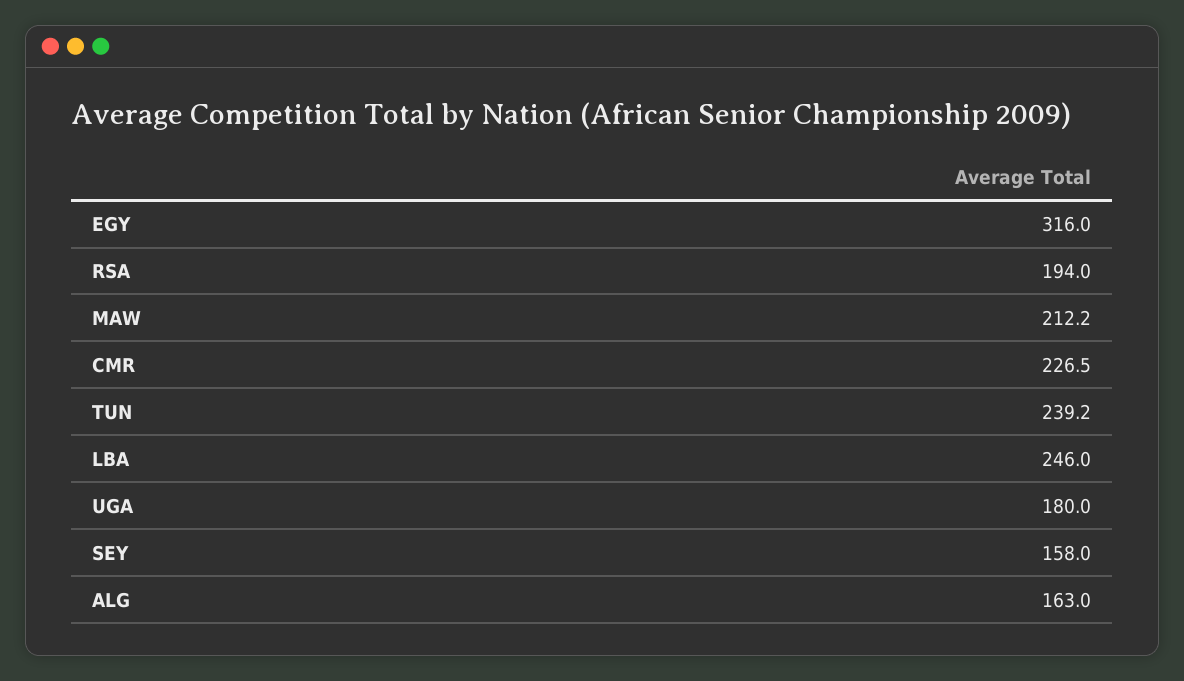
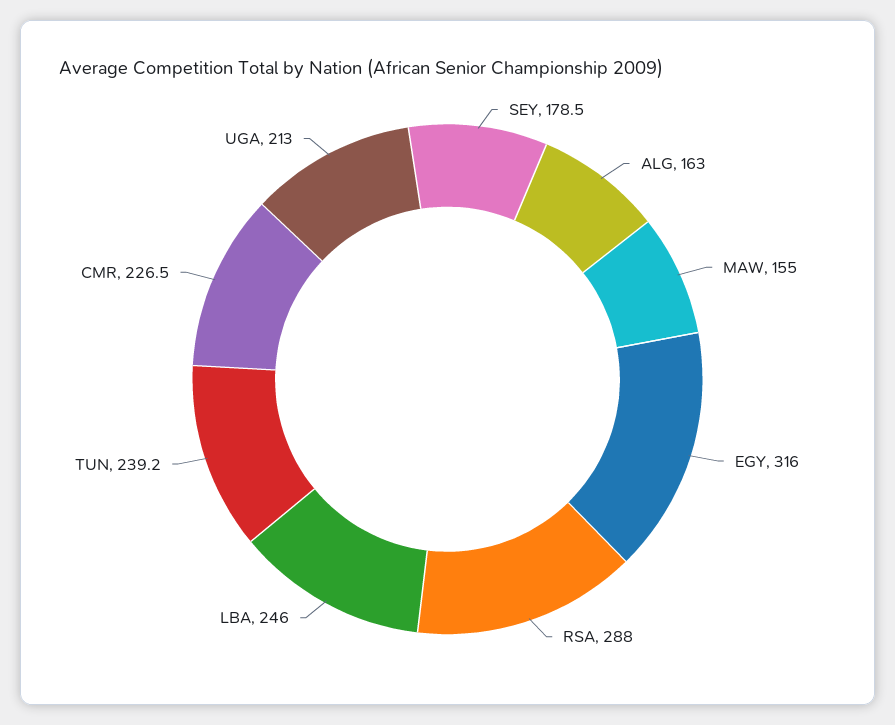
  {
    "EGY": 316,
-   "RSA": 194,
+   "RSA": 288,
-   "MAW": 212.2,
+   "MAW": 155,
    "CMR": 226.5,
    "TUN": 239.2,
    "LBA": 246,
-   "UGA": 180,
+   "UGA": 213,
-   "SEY": 158,
+   "SEY": 178.5,
    "ALG": 163
  }

